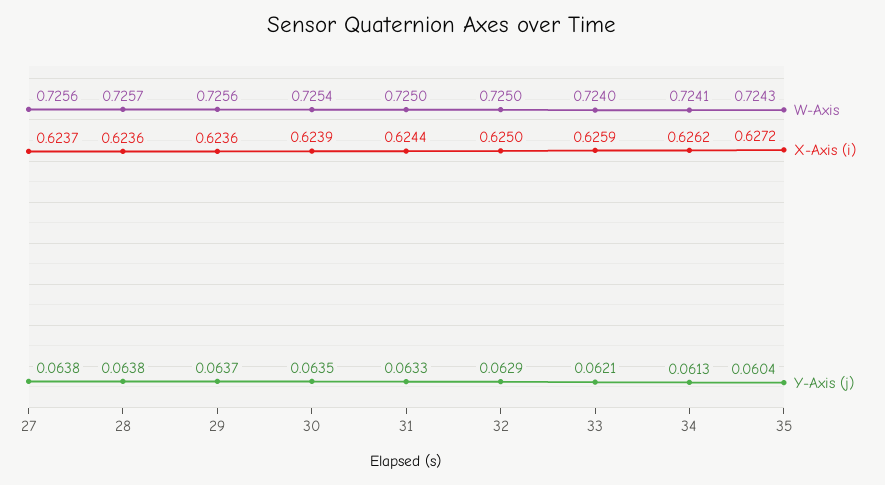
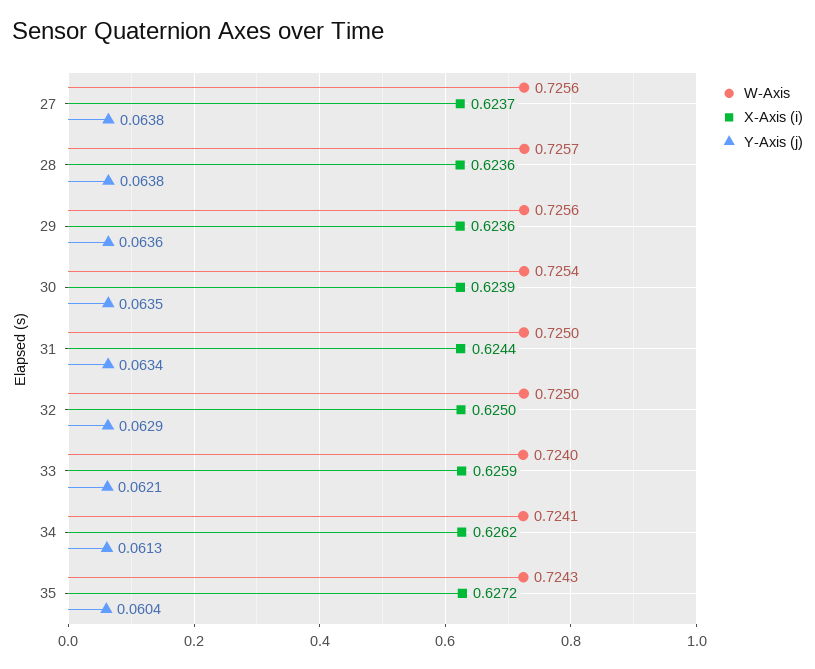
  {
    "W-Axis": {
      "27": 0.7256,
      "28": 0.7257,
      "29": 0.7256,
      "30": 0.7254,
      "31": 0.725,
      "32": 0.725,
      "33": 0.724,
      "34": 0.7241,
      "35": 0.7243
    },
    "X-Axis (i)": {
      "27": 0.6237,
      "28": 0.6236,
      "29": 0.6236,
      "30": 0.6239,
      "31": 0.6244,
      "32": 0.625,
      "33": 0.6259,
      "34": 0.6262,
      "35": 0.6272
    },
    "Y-Axis (j)": {
      "27": 0.0638,
      "28": 0.0638,
-     "29": 0.0637,
+     "29": 0.0636,
      "30": 0.0635,
-     "31": 0.0633,
+     "31": 0.0634,
      "32": 0.0629,
      "33": 0.0621,
      "34": 0.0613,
      "35": 0.0604
    }
  }

